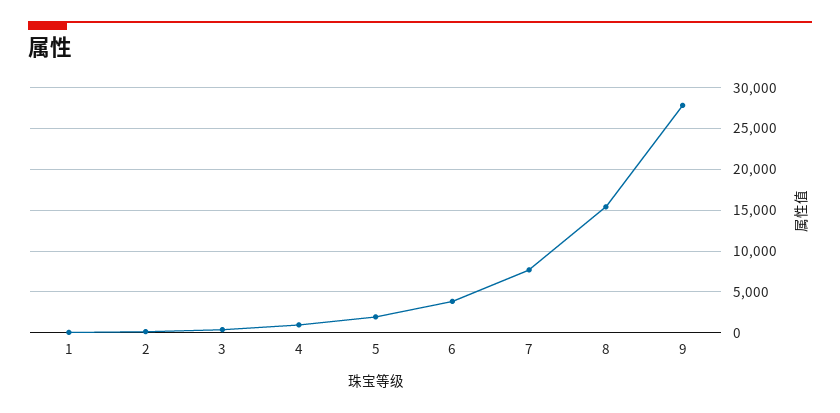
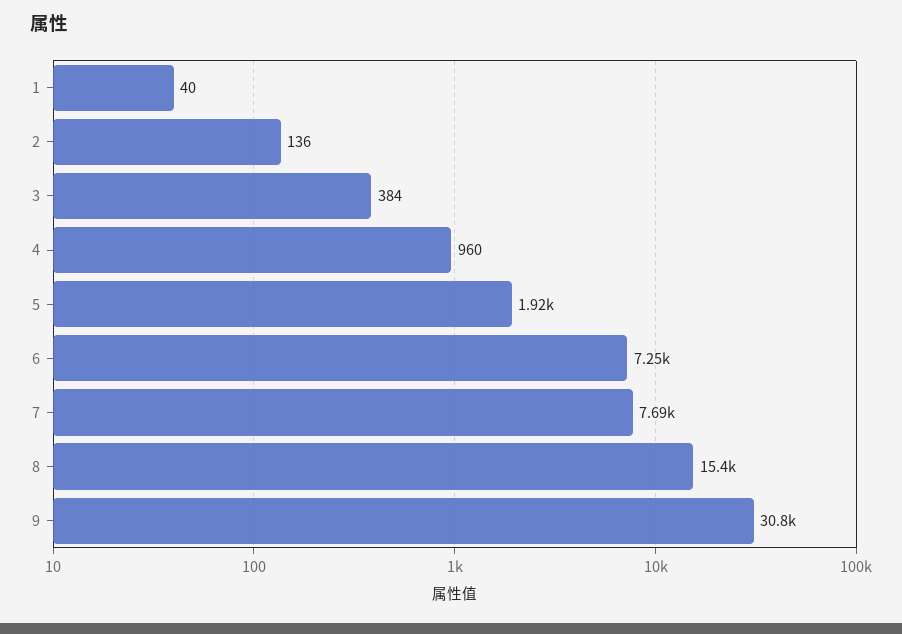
  {
    "1": 40,
    "2": 136,
    "3": 384,
    "4": 960,
    "5": 1920,
-   "6": 4000,
+   "6": 7250,
    "7": 7690,
    "8": 15400,
-   "9": 28000
+   "9": 30800
  }

